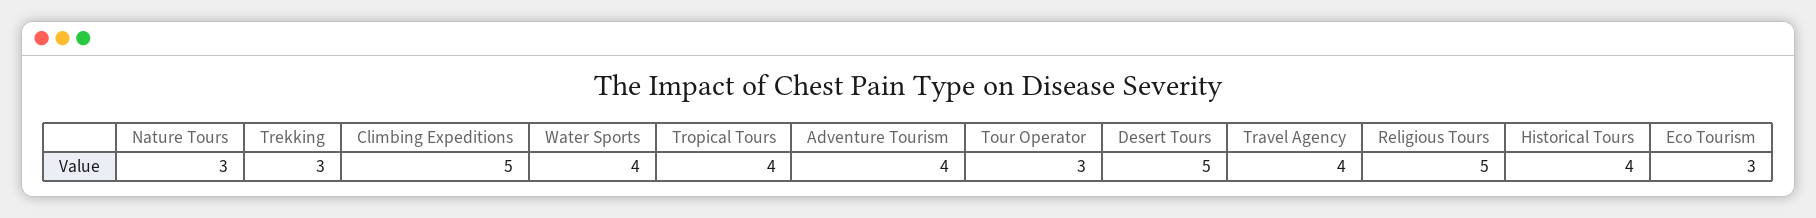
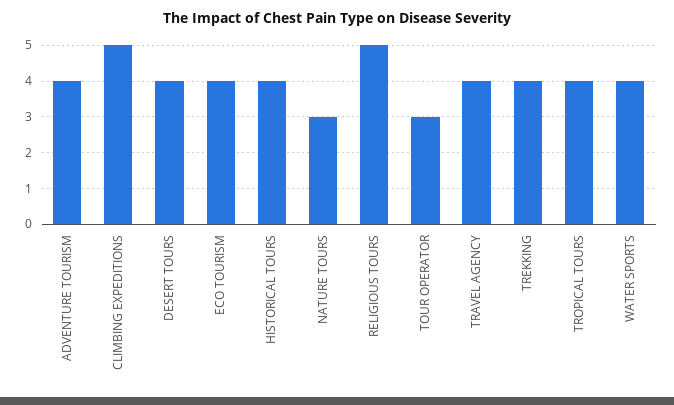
  {
    "Nature Tours": 3,
-   "Trekking": 3,
+   "Trekking": 4,
    "Climbing Expeditions": 5,
    "Water Sports": 4,
    "Tropical Tours": 4,
    "Adventure Tourism": 4,
    "Tour Operator": 3,
-   "Desert Tours": 5,
+   "Desert Tours": 4,
    "Travel Agency": 4,
    "Religious Tours": 5,
    "Historical Tours": 4,
-   "Eco Tourism": 3
+   "Eco Tourism": 4
  }

